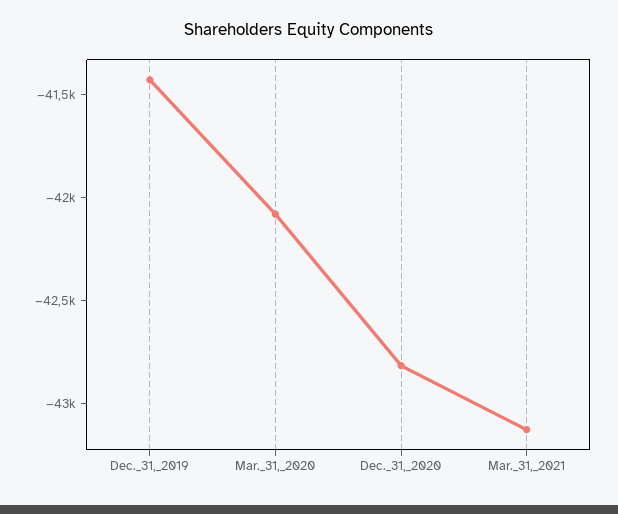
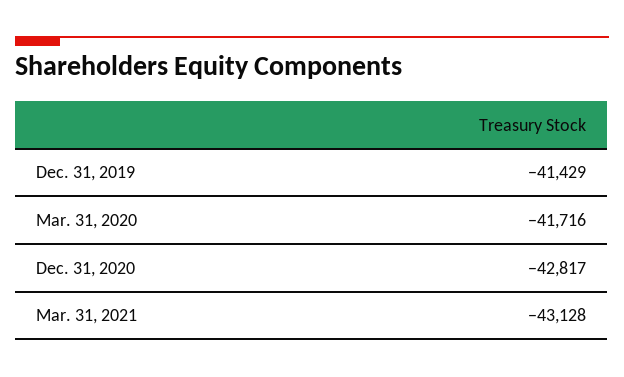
  {
    "Dec._31,_2019": -41429,
-   "Mar._31,_2020": -42100,
+   "Mar._31,_2020": -41716,
    "Dec._31,_2020": -42817,
    "Mar._31,_2021": -43128
  }

